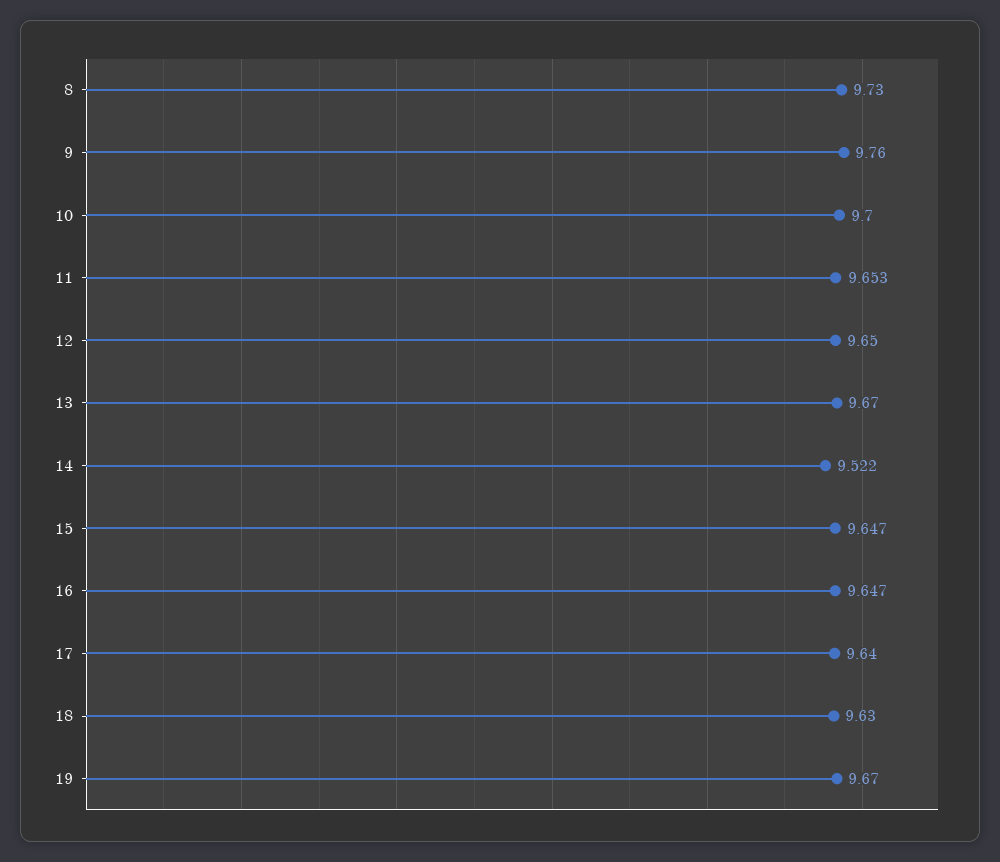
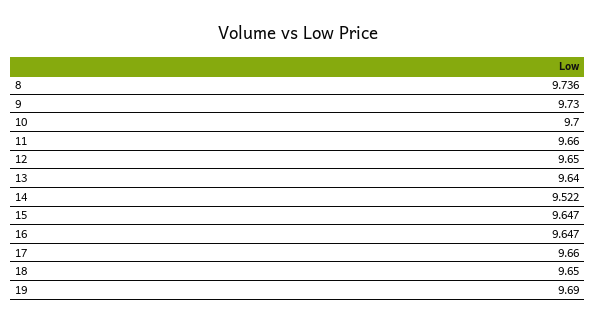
  {
-   "8": 9.73,
+   "8": 9.736,
-   "9": 9.76,
+   "9": 9.73,
    "10": 9.7,
-   "11": 9.653,
+   "11": 9.66,
    "12": 9.65,
-   "13": 9.67,
+   "13": 9.64,
    "14": 9.522,
    "15": 9.647,
    "16": 9.647,
-   "17": 9.64,
+   "17": 9.66,
-   "18": 9.63,
+   "18": 9.65,
-   "19": 9.67
+   "19": 9.69
  }

